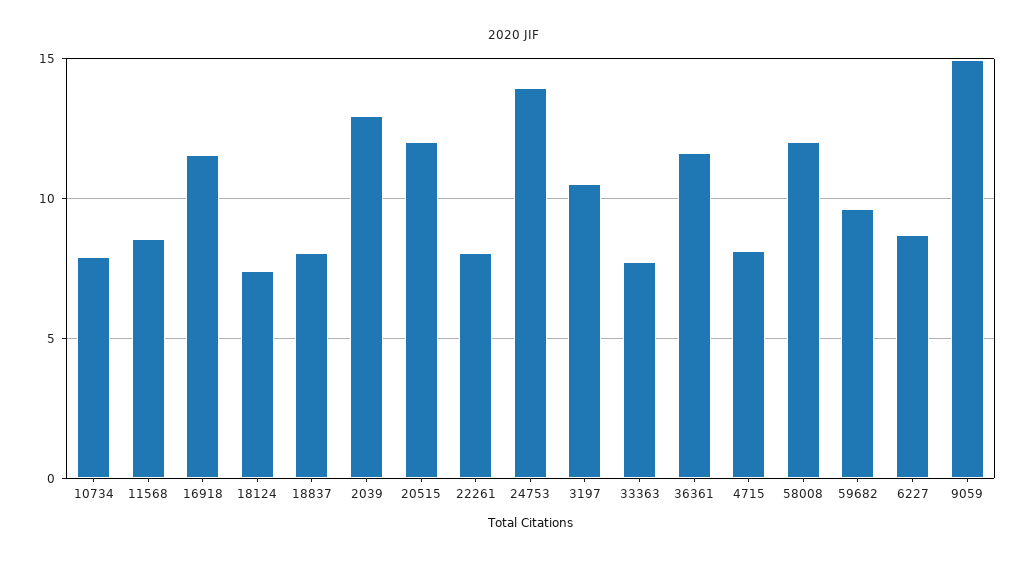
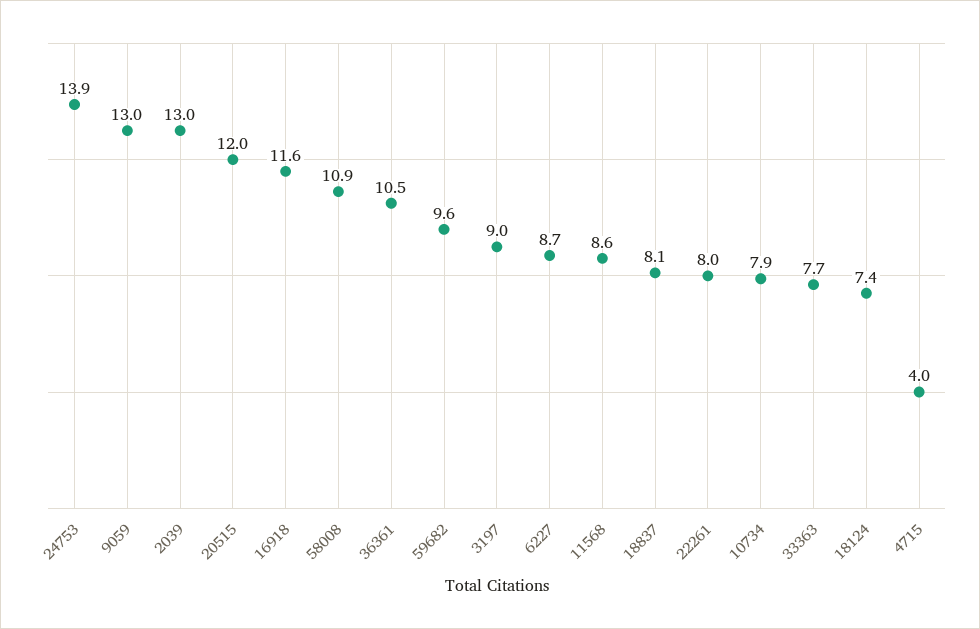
  {
    "10734": 7.9,
    "11568": 8.6,
    "16918": 11.6,
    "18124": 7.4,
    "18837": 8.1,
    "2039": 13,
    "20515": 12,
    "22261": 8,
    "24753": 13.9,
-   "3197": 10.5,
+   "3197": 9,
    "33363": 7.7,
-   "36361": 11.5,
+   "36361": 10.5,
-   "4715": 8,
+   "4715": 4,
-   "58008": 12,
+   "58008": 10.9,
    "59682": 9.6,
    "6227": 8.7,
-   "9059": 15
+   "9059": 13
  }

